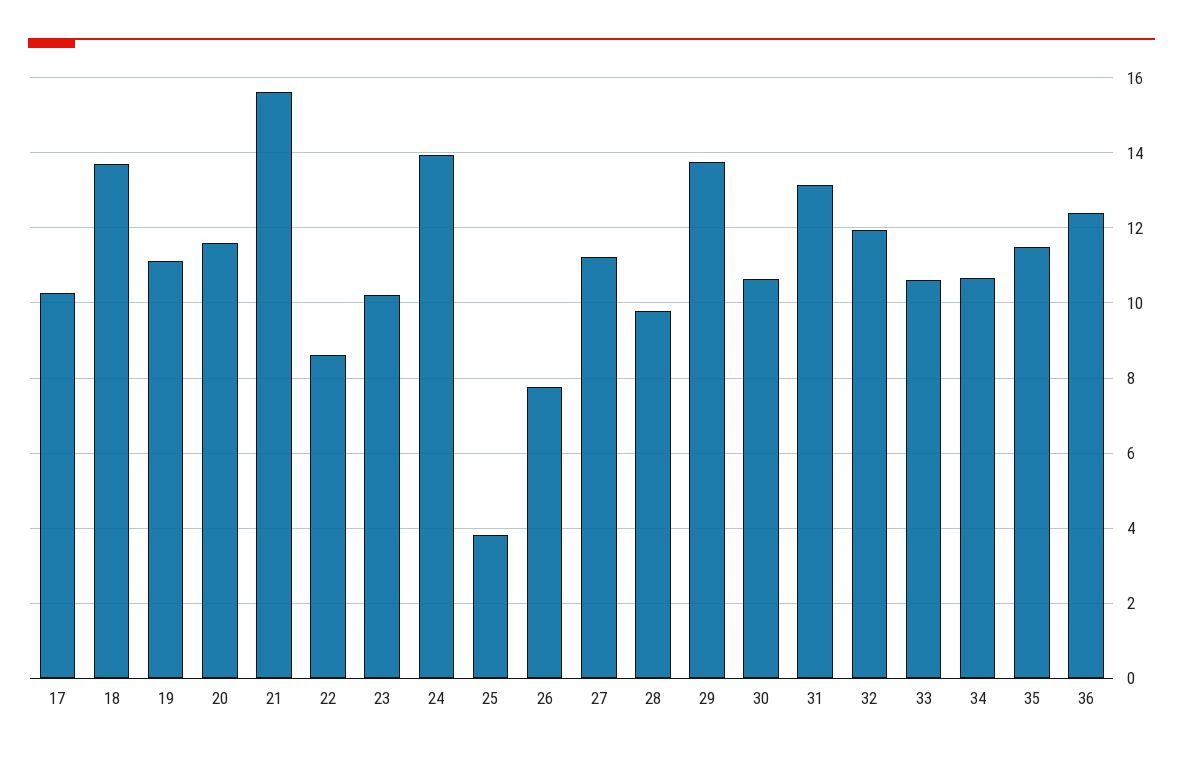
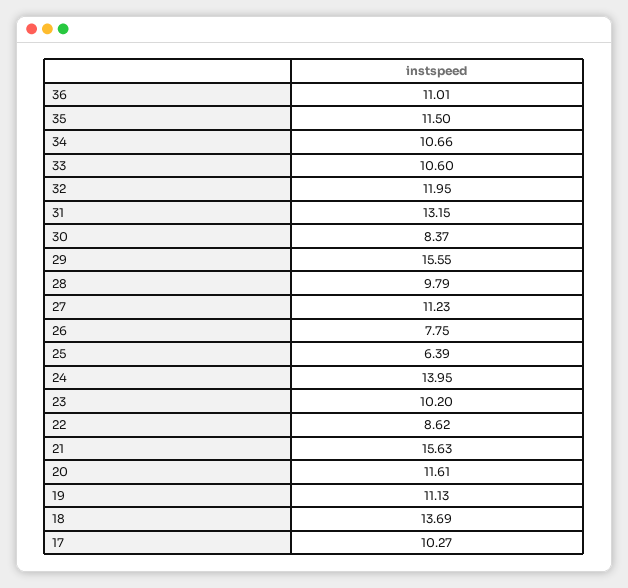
  {
    "17": 10.27,
    "18": 13.69,
    "19": 11.13,
    "20": 11.61,
    "21": 15.63,
    "22": 8.62,
    "23": 10.2,
    "24": 13.95,
-   "25": 3.8,
+   "25": 6.39,
    "26": 7.75,
    "27": 11.23,
    "28": 9.79,
-   "29": 13.8,
+   "29": 15.55,
-   "30": 10.6,
+   "30": 8.37,
    "31": 13.15,
    "32": 11.95,
    "33": 10.6,
    "34": 10.66,
    "35": 11.5,
-   "36": 12.4
+   "36": 11.01
  }

